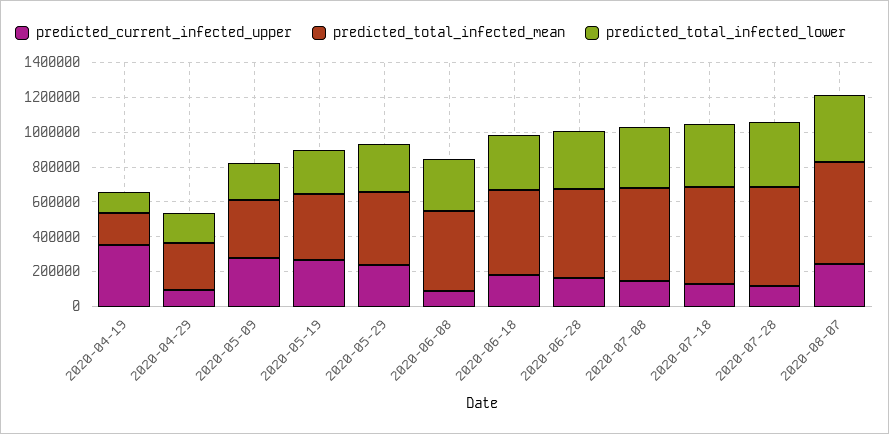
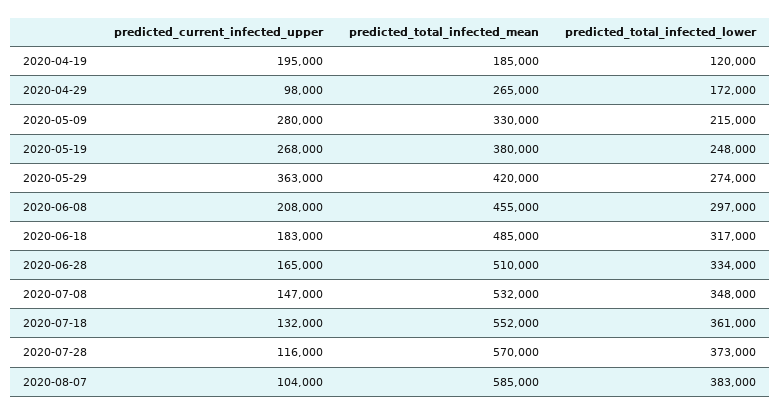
  {
    "predicted_current_infected_upper": {
-     "2020-04-19": 350000,
+     "2020-04-19": 195000,
      "2020-04-29": 98000,
      "2020-05-09": 280000,
      "2020-05-19": 268000,
-     "2020-05-29": 250000,
+     "2020-05-29": 363000,
-     "2020-06-08": 100000,
+     "2020-06-08": 208000,
      "2020-06-18": 183000,
      "2020-06-28": 165000,
      "2020-07-08": 147000,
      "2020-07-18": 132000,
      "2020-07-28": 116000,
-     "2020-08-07": 250000
+     "2020-08-07": 104000
    },
    "predicted_total_infected_mean": {
      "2020-04-19": 185000,
      "2020-04-29": 265000,
      "2020-05-09": 330000,
      "2020-05-19": 380000,
      "2020-05-29": 420000,
      "2020-06-08": 455000,
      "2020-06-18": 485000,
      "2020-06-28": 510000,
      "2020-07-08": 532000,
      "2020-07-18": 552000,
      "2020-07-28": 570000,
      "2020-08-07": 585000
    },
    "predicted_total_infected_lower": {
      "2020-04-19": 120000,
      "2020-04-29": 172000,
      "2020-05-09": 215000,
      "2020-05-19": 248000,
      "2020-05-29": 274000,
      "2020-06-08": 297000,
      "2020-06-18": 317000,
      "2020-06-28": 334000,
      "2020-07-08": 348000,
      "2020-07-18": 361000,
      "2020-07-28": 373000,
      "2020-08-07": 383000
    }
  }

